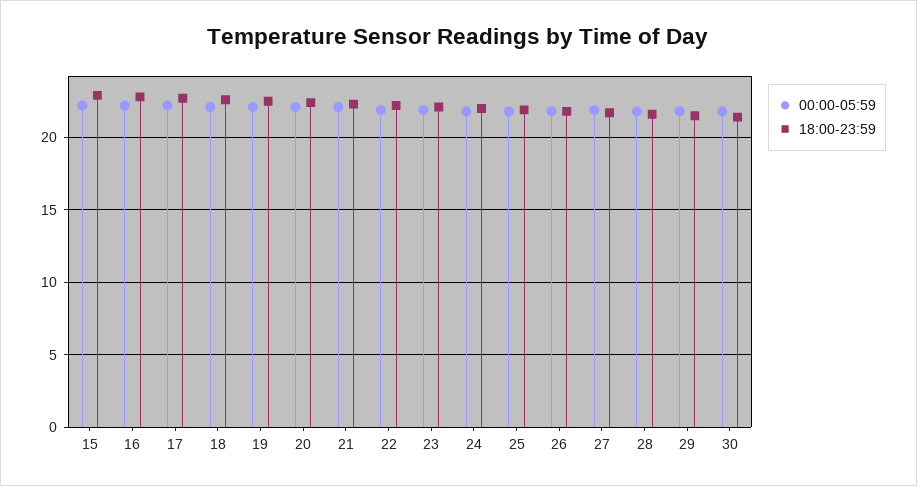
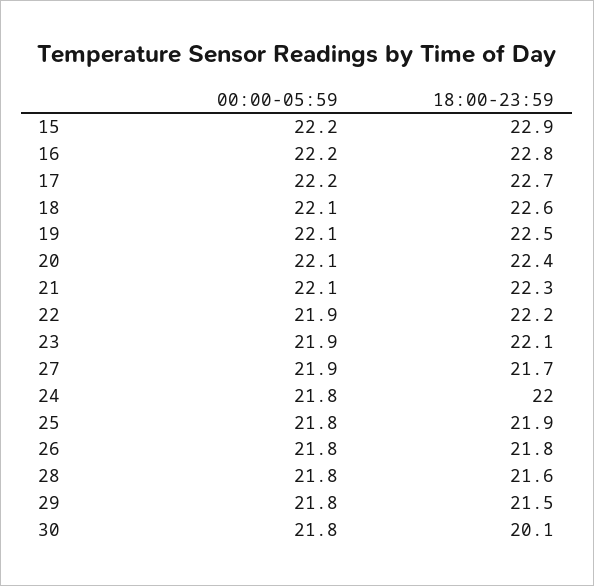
  {
    "00:00-05:59": {
      "15": 22.2,
      "16": 22.2,
      "17": 22.2,
      "18": 22.1,
      "19": 22.1,
      "20": 22.1,
      "21": 22.1,
      "22": 21.9,
      "23": 21.9,
      "24": 21.8,
      "25": 21.8,
      "26": 21.8,
      "27": 21.9,
      "28": 21.8,
      "29": 21.8,
      "30": 21.8
    },
    "18:00-23:59": {
      "15": 22.9,
      "16": 22.8,
      "17": 22.7,
      "18": 22.6,
      "19": 22.5,
      "20": 22.4,
      "21": 22.3,
      "22": 22.2,
      "23": 22.1,
      "24": 22,
      "25": 21.9,
      "26": 21.8,
      "27": 21.7,
      "28": 21.6,
      "29": 21.5,
-     "30": 21.5
+     "30": 20.1
    }
  }

